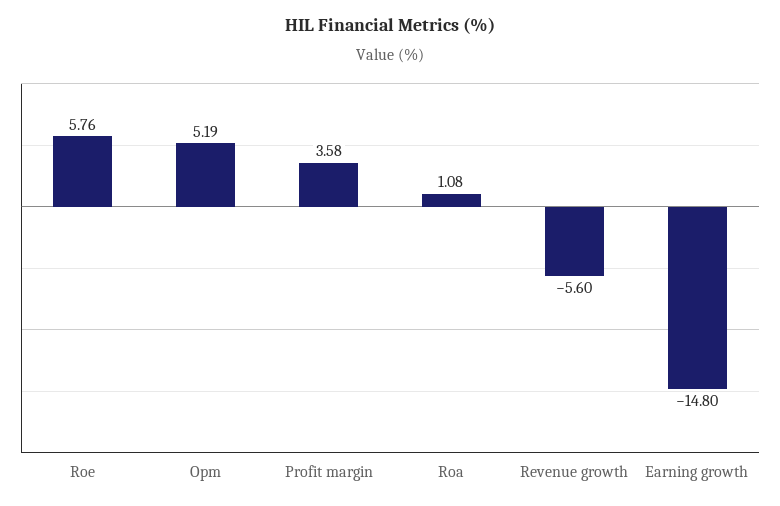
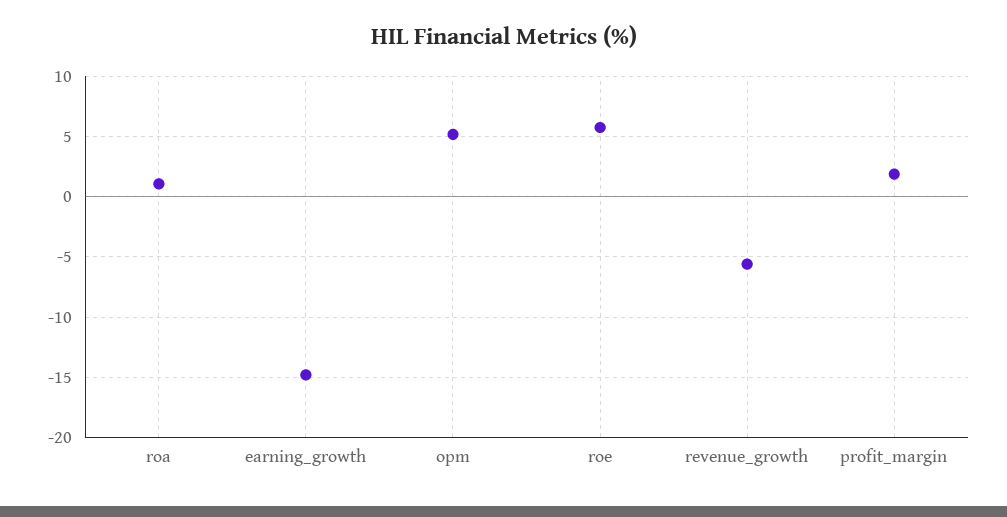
  {
    "Roe": 5.76,
    "Opm": 5.19,
-   "Profit margin": 3.58,
+   "Profit margin": 2,
    "Roa": 1.08,
    "Revenue growth": -5.6,
    "Earning growth": -14.8
  }

